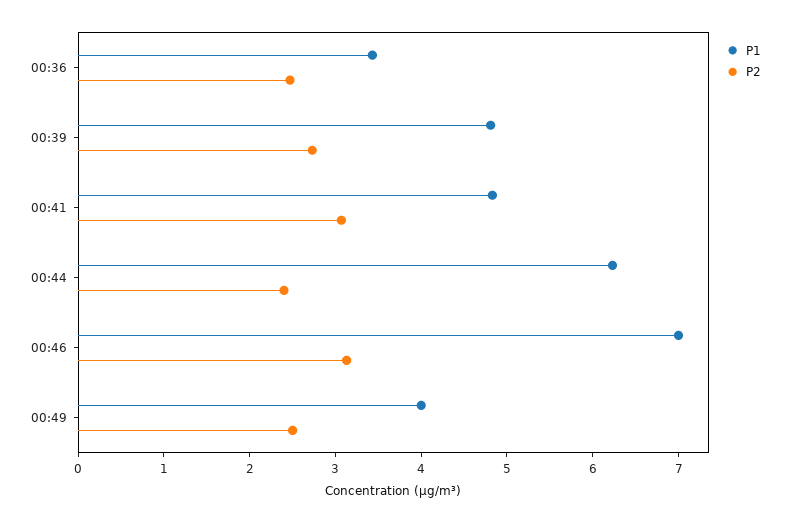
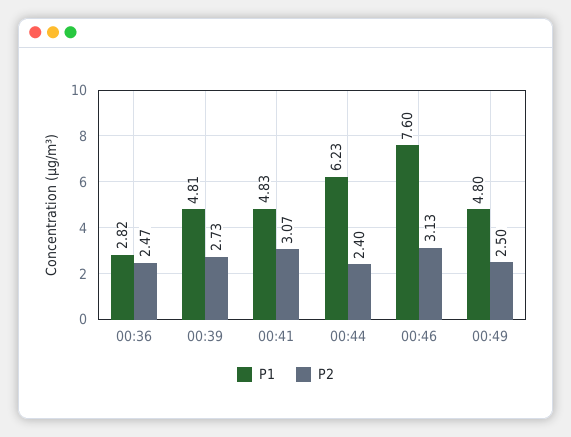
  {
    "P1": {
-     "00:36": 3.4,
+     "00:36": 2.82,
      "00:39": 4.81,
      "00:41": 4.83,
      "00:44": 6.23,
-     "00:46": 7,
+     "00:46": 7.6,
-     "00:49": 4
+     "00:49": 4.8
    },
    "P2": {
      "00:36": 2.47,
      "00:39": 2.73,
      "00:41": 3.07,
      "00:44": 2.4,
      "00:46": 3.13,
      "00:49": 2.5
    }
  }

